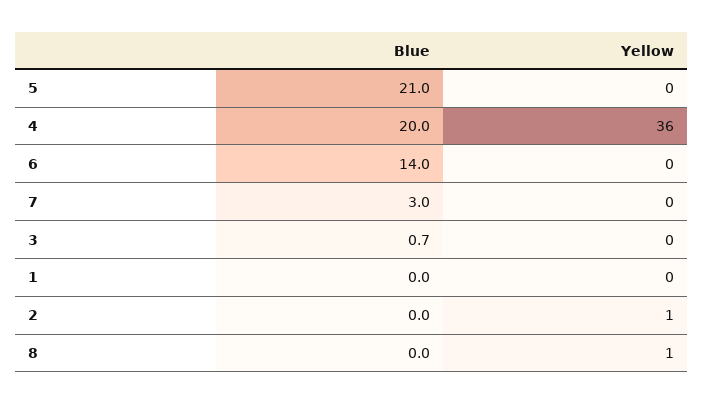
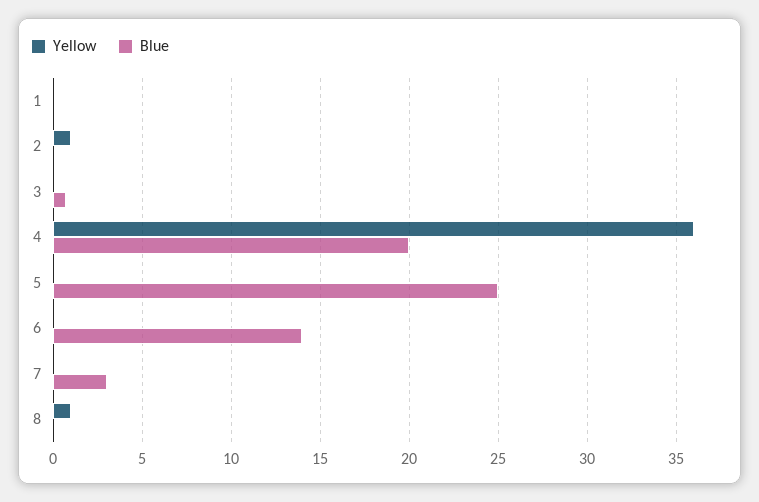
  {
    "Blue": {
-     "5": 21,
+     "5": 25,
      "4": 20,
      "6": 14,
      "7": 3,
      "3": 0.7,
      "1": 0,
      "2": 0,
      "8": 0
    },
    "Yellow": {
      "5": 0,
      "4": 36,
      "6": 0,
      "7": 0,
      "3": 0,
      "1": 0,
      "2": 1,
      "8": 1
    }
  }

